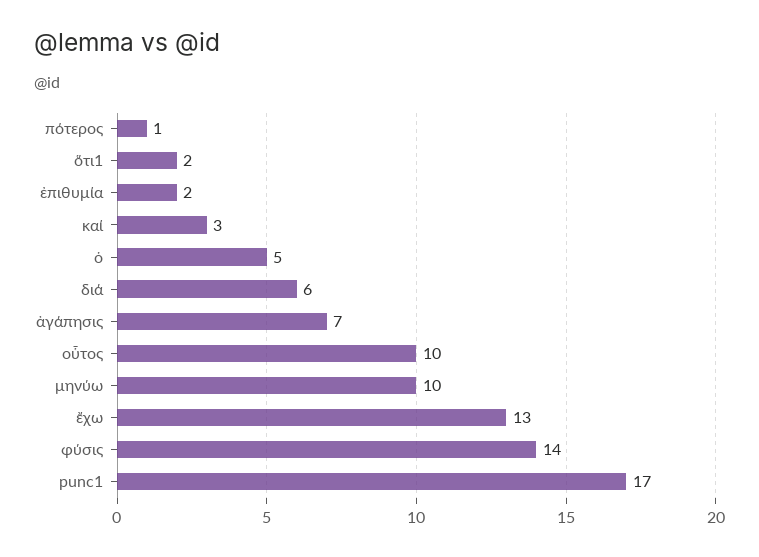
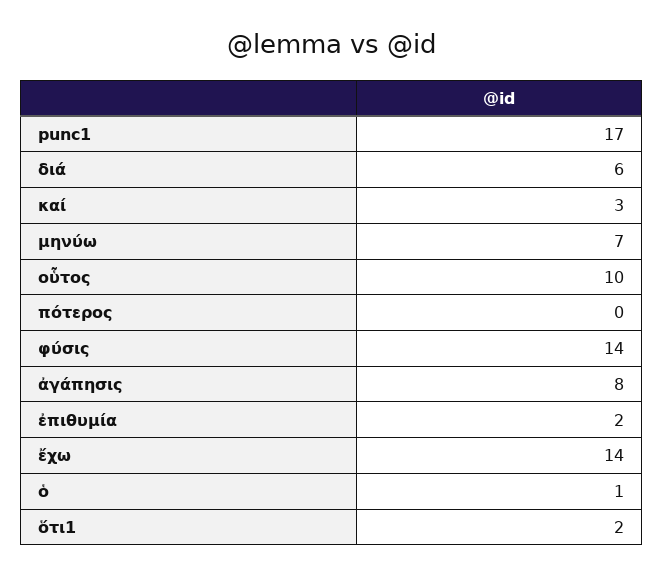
  {
-   "πότερος": 1,
+   "πότερος": 0,
    "ὅτι1": 2,
    "ἐπιθυμία": 2,
    "καί": 3,
-   "ὁ": 5,
+   "ὁ": 1,
    "διά": 6,
-   "ἀγάπησις": 7,
+   "ἀγάπησις": 8,
    "οὗτος": 10,
-   "μηνύω": 10,
+   "μηνύω": 7,
-   "ἔχω": 13,
+   "ἔχω": 14,
    "φύσις": 14,
    "punc1": 17
  }

